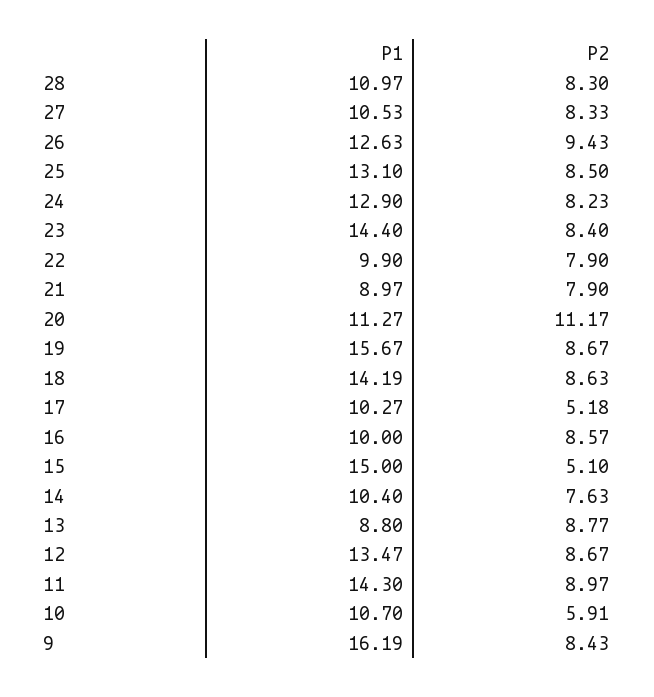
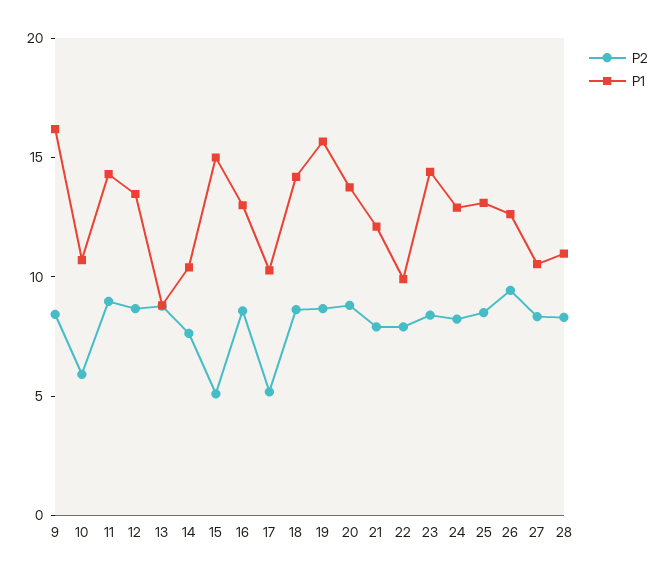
  {
    "P1": {
      "28": 10.97,
      "27": 10.53,
      "26": 12.63,
      "25": 13.1,
      "24": 12.9,
      "23": 14.4,
      "22": 9.9,
-     "21": 8.97,
+     "21": 12,
-     "20": 11.27,
+     "20": 14,
      "19": 15.67,
      "18": 14.19,
      "17": 10.27,
-     "16": 10,
+     "16": 13,
      "15": 15,
      "14": 10.4,
      "13": 8.8,
      "12": 13.47,
      "11": 14.3,
      "10": 10.7,
      "9": 16.19
    },
    "P2": {
      "28": 8.3,
      "27": 8.33,
      "26": 9.43,
      "25": 8.5,
      "24": 8.23,
      "23": 8.4,
      "22": 7.9,
      "21": 7.9,
-     "20": 11.17,
+     "20": 9,
      "19": 8.67,
      "18": 8.63,
      "17": 5.18,
      "16": 8.57,
      "15": 5.1,
      "14": 7.63,
      "13": 8.77,
      "12": 8.67,
      "11": 8.97,
      "10": 5.91,
      "9": 8.43
    }
  }

